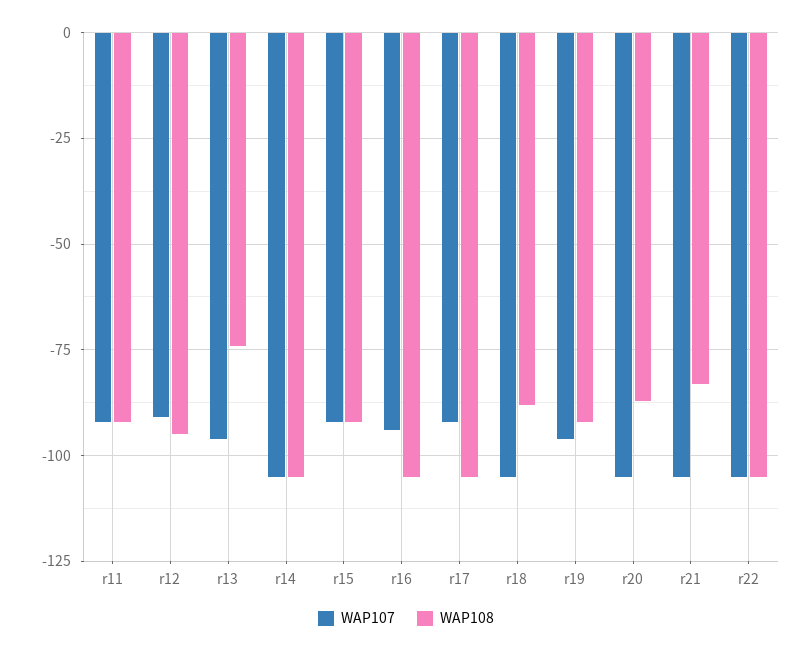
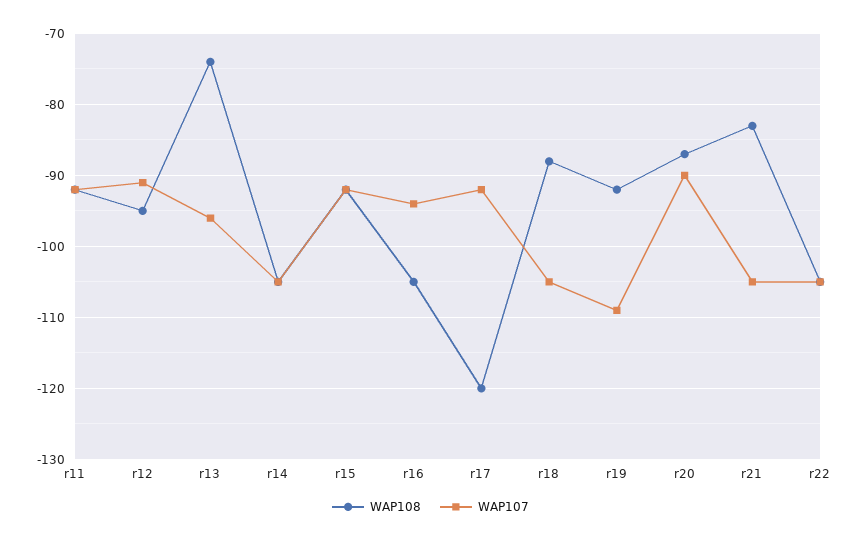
  {
    "WAP107": {
      "r11": -92,
      "r12": -91,
      "r13": -96,
      "r14": -105,
      "r15": -92,
      "r16": -94,
      "r17": -92,
      "r18": -105,
-     "r19": -95,
+     "r19": -109,
-     "r20": -105,
+     "r20": -90,
      "r21": -105,
      "r22": -105
    },
    "WAP108": {
      "r11": -92,
      "r12": -95,
      "r13": -74,
      "r14": -105,
      "r15": -92,
      "r16": -105,
-     "r17": -105,
+     "r17": -120,
      "r18": -88,
      "r19": -92,
      "r20": -87,
      "r21": -83,
      "r22": -105
    }
  }

